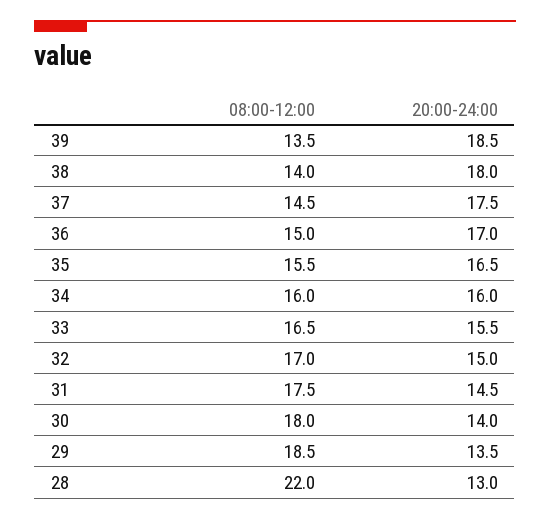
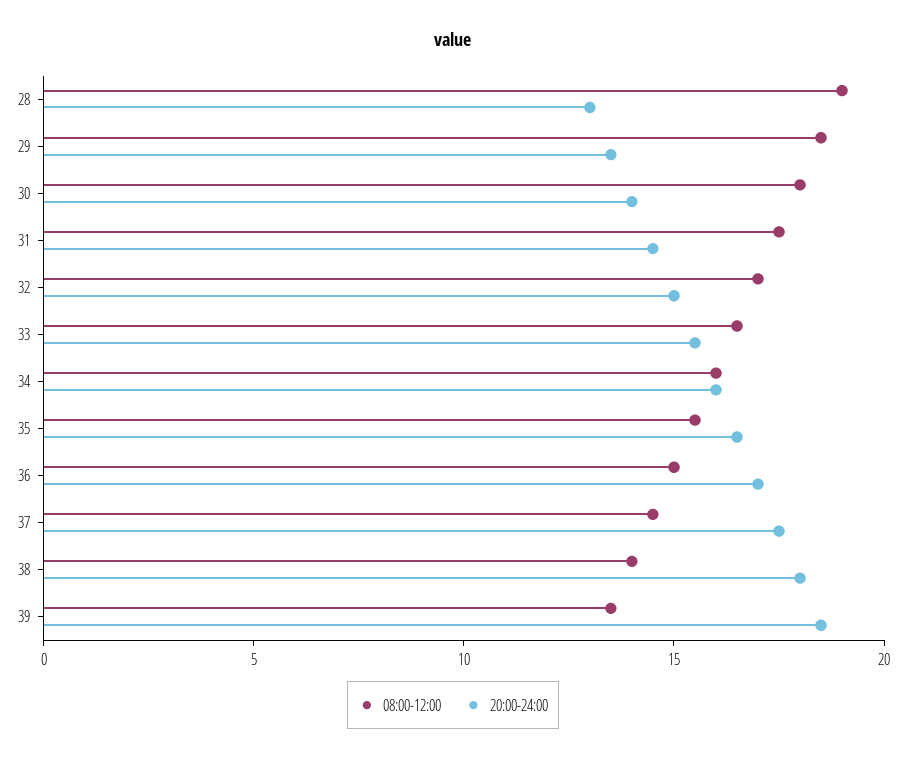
  {
    "08:00-12:00": {
      "39": 13.5,
      "38": 14,
      "37": 14.5,
      "36": 15,
      "35": 15.5,
      "34": 16,
      "33": 16.5,
      "32": 17,
      "31": 17.5,
      "30": 18,
      "29": 18.5,
-     "28": 22
+     "28": 19
    },
    "20:00-24:00": {
      "39": 18.5,
      "38": 18,
      "37": 17.5,
      "36": 17,
      "35": 16.5,
      "34": 16,
      "33": 15.5,
      "32": 15,
      "31": 14.5,
      "30": 14,
      "29": 13.5,
      "28": 13
    }
  }

